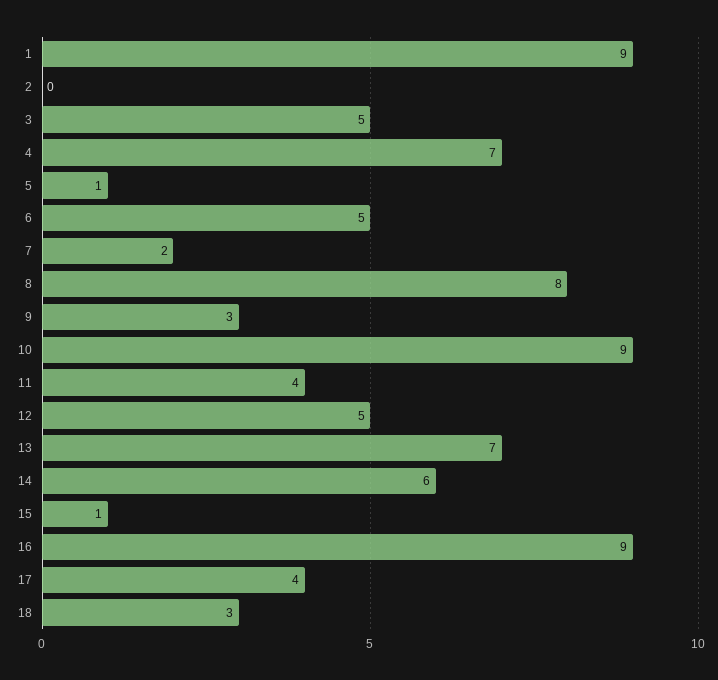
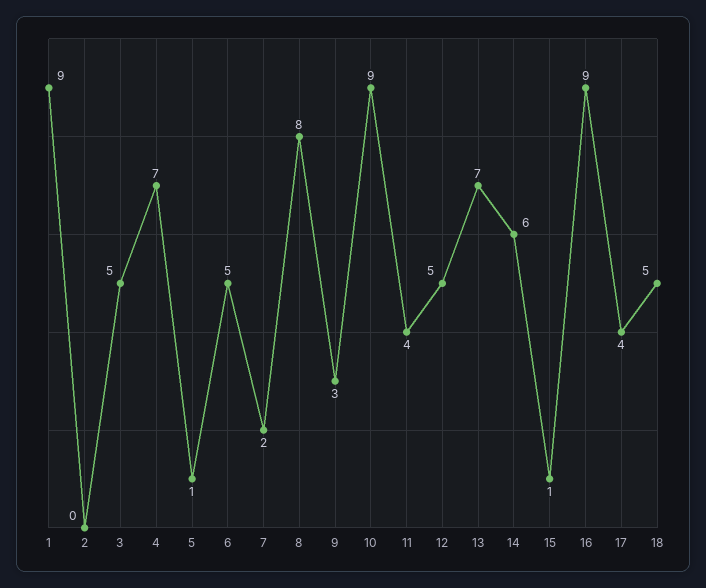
  {
    "1": 9,
    "2": 0,
    "3": 5,
    "4": 7,
    "5": 1,
    "6": 5,
    "7": 2,
    "8": 8,
    "9": 3,
    "10": 9,
    "11": 4,
    "12": 5,
    "13": 7,
    "14": 6,
    "15": 1,
    "16": 9,
    "17": 4,
-   "18": 3
+   "18": 5
  }

